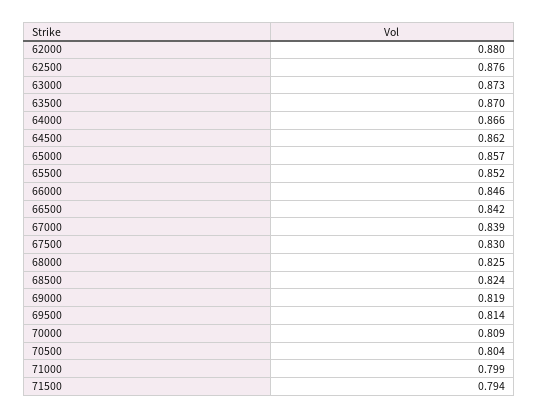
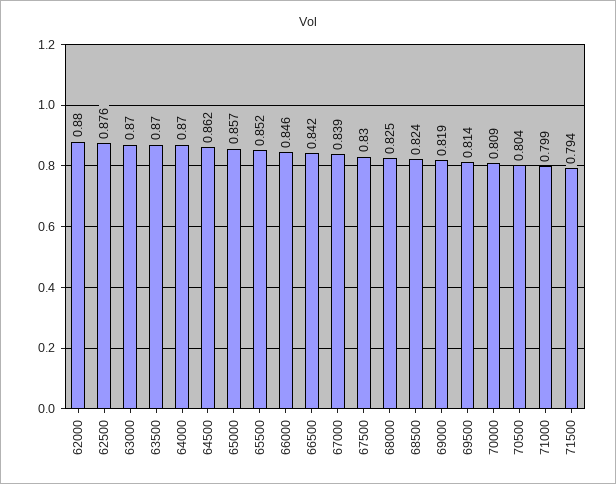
  {
    "62000": 0.88,
    "62500": 0.876,
-   "63000": 0.873,
+   "63000": 0.87,
    "63500": 0.87,
-   "64000": 0.866,
+   "64000": 0.87,
    "64500": 0.862,
    "65000": 0.857,
    "65500": 0.852,
    "66000": 0.846,
    "66500": 0.842,
    "67000": 0.839,
    "67500": 0.83,
    "68000": 0.825,
    "68500": 0.824,
    "69000": 0.819,
    "69500": 0.814,
    "70000": 0.809,
    "70500": 0.804,
    "71000": 0.799,
    "71500": 0.794
  }

